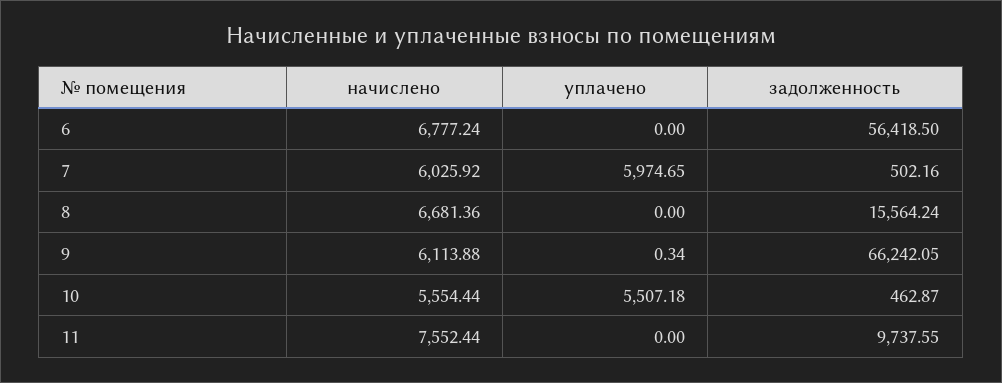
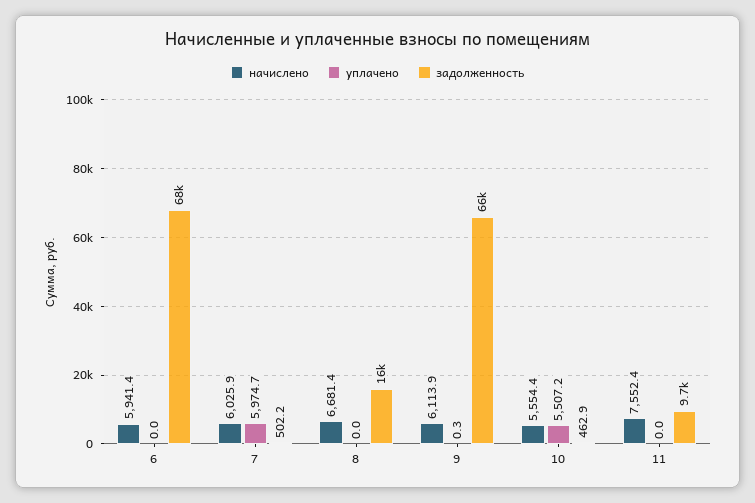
  {
    "начислено": {
-     "6": 6777.24,
+     "6": 5941.4,
      "7": 6025.92,
      "8": 6681.36,
      "9": 6113.88,
      "10": 5554.44,
      "11": 7552.44
    },
    "уплачено": {
      "6": 0,
      "7": 5974.65,
      "8": 0,
      "9": 0.34,
      "10": 5507.18,
      "11": 0
    },
    "задолженность": {
-     "6": 56418.5,
+     "6": 68000,
      "7": 502.16,
      "8": 15564.24,
      "9": 66242.05,
      "10": 462.87,
      "11": 9737.55
    }
  }

